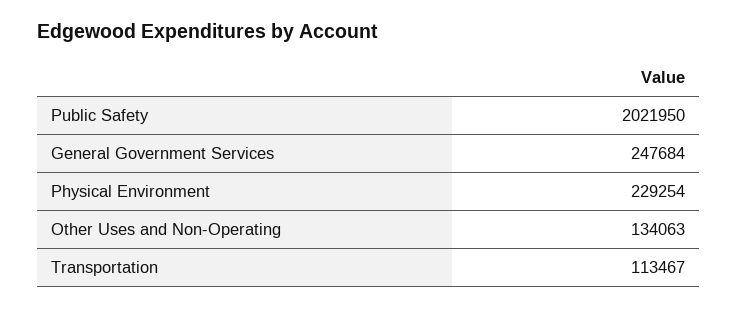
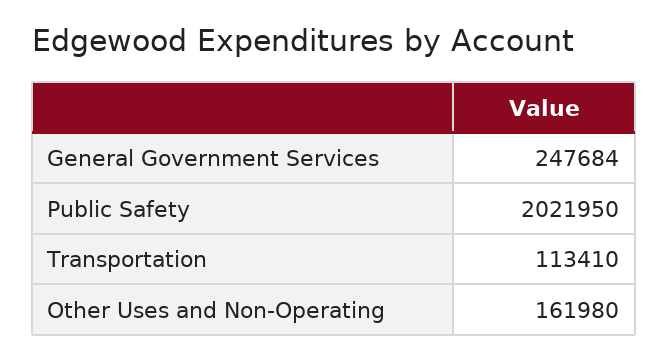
  {
    "Public Safety": 2021950,
    "General Government Services": 247684,
-   "Physical Environment": 229254,
-   "Other Uses and Non-Operating": 134063,
+   "Other Uses and Non-Operating": 161980,
-   "Transportation": 113467
+   "Transportation": 113410
  }

